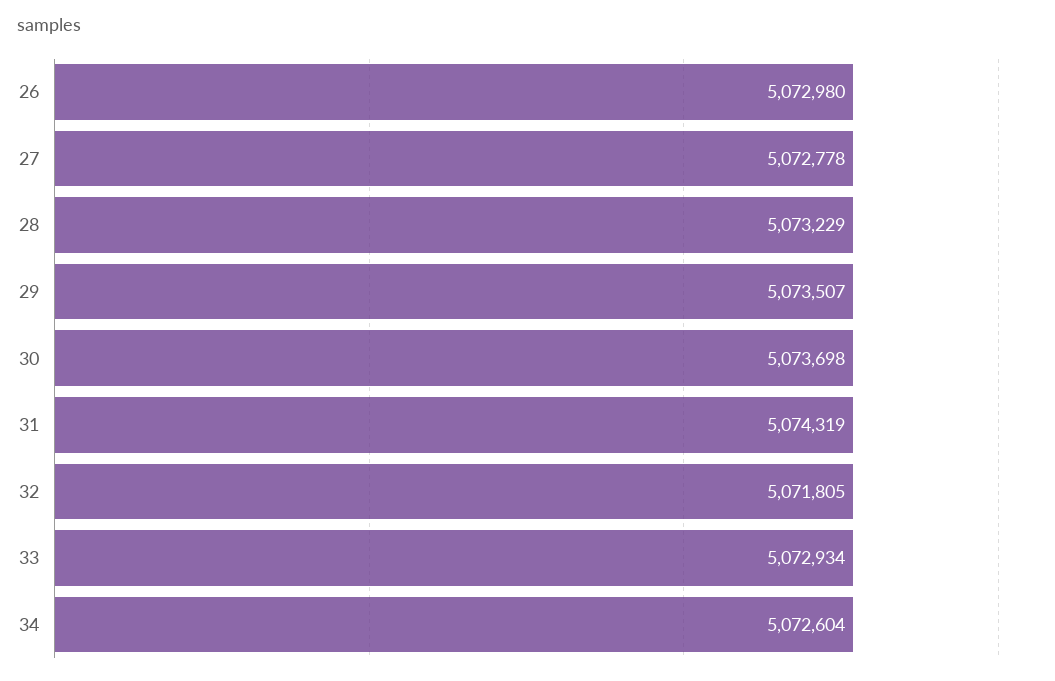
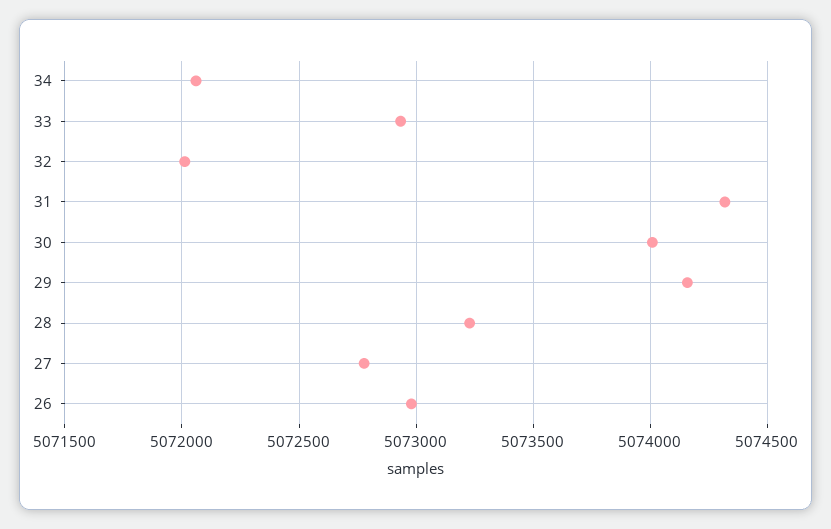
  {
    "26": 5072980,
    "27": 5072778,
    "28": 5073229,
-   "29": 5073507,
+   "29": 5074150,
-   "30": 5073698,
+   "30": 5074000,
    "31": 5074319,
-   "32": 5071805,
+   "32": 5072000,
    "33": 5072934,
-   "34": 5072604
+   "34": 5072050
  }

